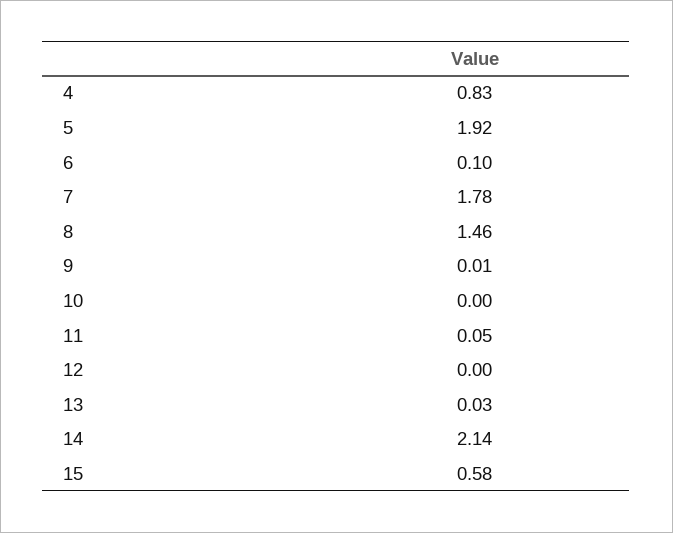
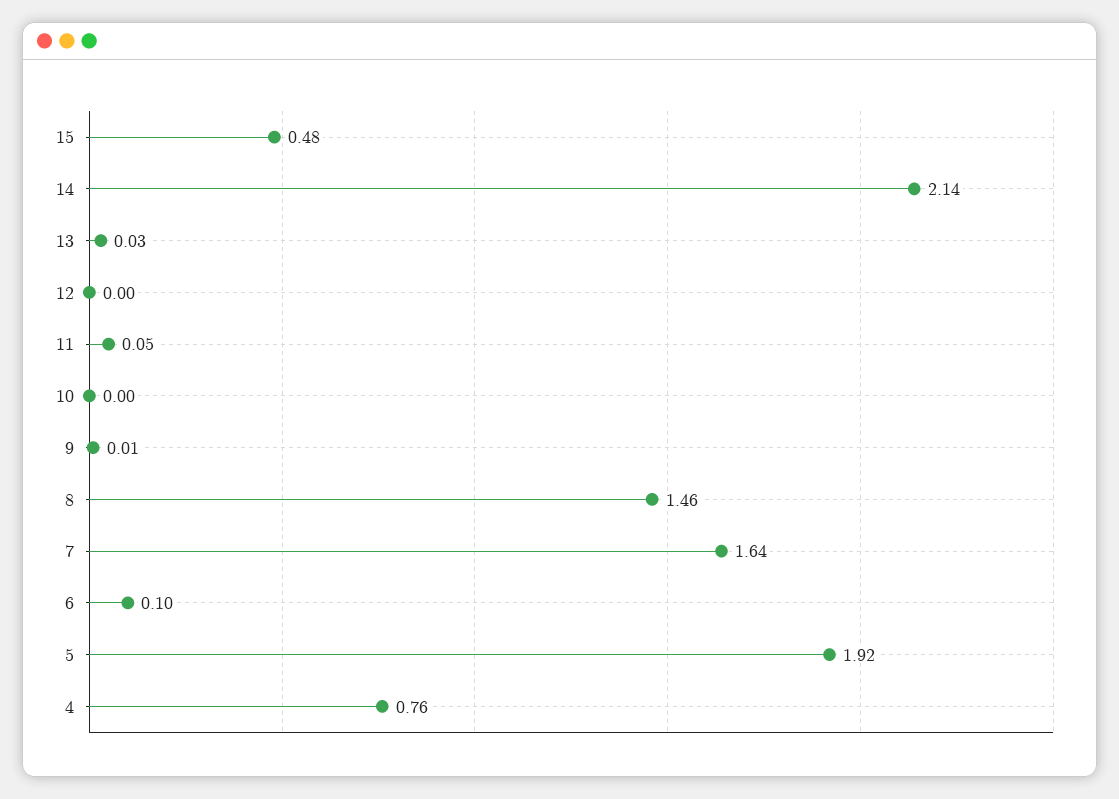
  {
-   "4": 0.83,
+   "4": 0.76,
    "5": 1.92,
    "6": 0.1,
-   "7": 1.78,
+   "7": 1.64,
    "8": 1.46,
    "9": 0.01,
    "10": 0,
    "11": 0.05,
    "12": 0,
    "13": 0.03,
    "14": 2.14,
-   "15": 0.58
+   "15": 0.48
  }

